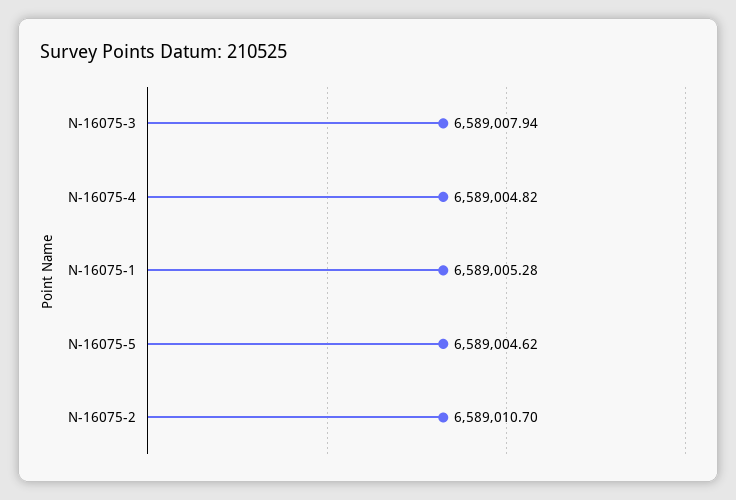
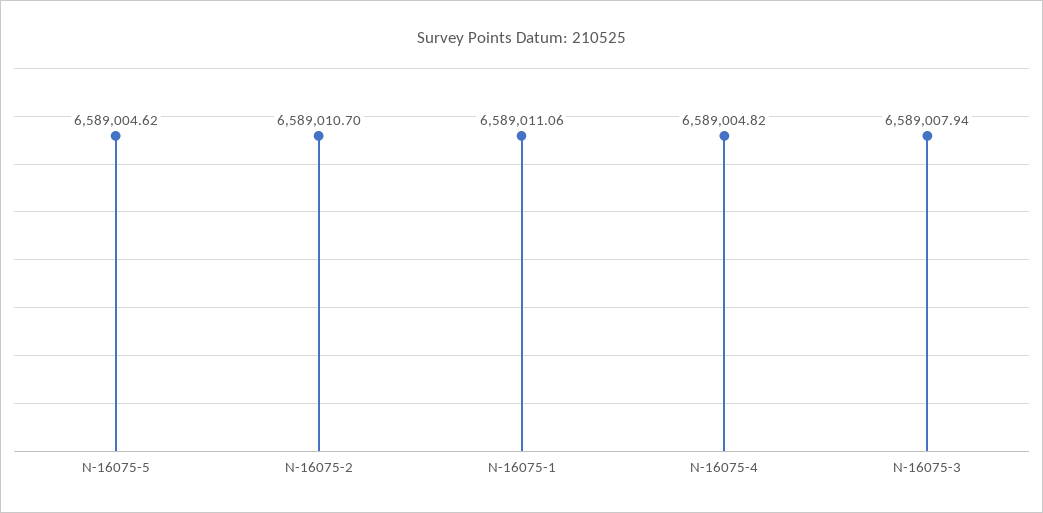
  {
    "N-16075-3": 6589007.94,
    "N-16075-4": 6589004.82,
-   "N-16075-1": 6589005.28,
+   "N-16075-1": 6589011.06,
    "N-16075-5": 6589004.62,
    "N-16075-2": 6589010.7
  }

